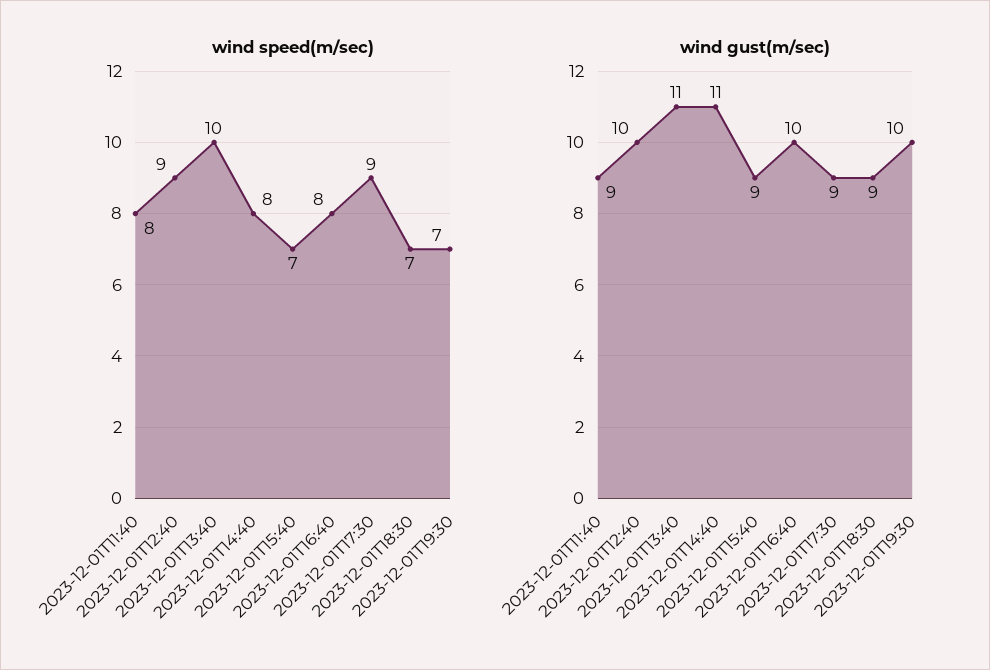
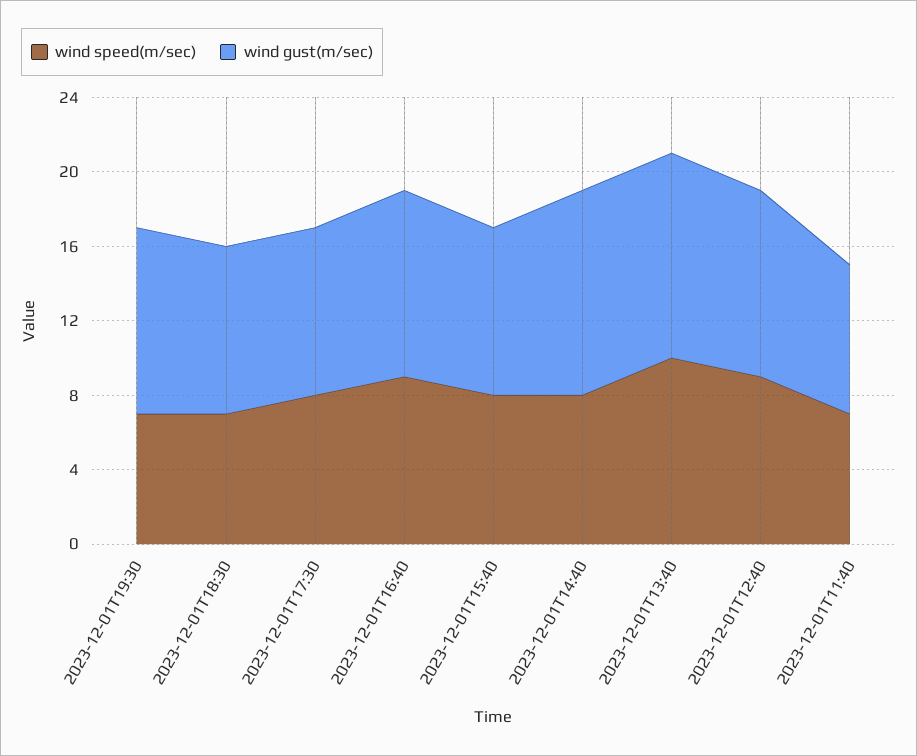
  {
    "wind speed(m/sec)": {
-     "2023-12-01T11:40": 8,
+     "2023-12-01T11:40": 7,
      "2023-12-01T12:40": 9,
      "2023-12-01T13:40": 10,
      "2023-12-01T14:40": 8,
-     "2023-12-01T15:40": 7,
+     "2023-12-01T15:40": 8,
-     "2023-12-01T16:40": 8,
+     "2023-12-01T16:40": 9,
-     "2023-12-01T17:30": 9,
+     "2023-12-01T17:30": 8,
      "2023-12-01T18:30": 7,
      "2023-12-01T19:30": 7
    },
    "wind gust(m/sec)": {
-     "2023-12-01T11:40": 9,
+     "2023-12-01T11:40": 8,
      "2023-12-01T12:40": 10,
      "2023-12-01T13:40": 11,
      "2023-12-01T14:40": 11,
      "2023-12-01T15:40": 9,
      "2023-12-01T16:40": 10,
      "2023-12-01T17:30": 9,
      "2023-12-01T18:30": 9,
      "2023-12-01T19:30": 10
    }
  }

